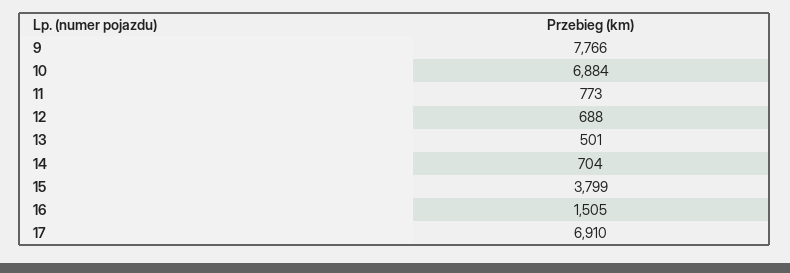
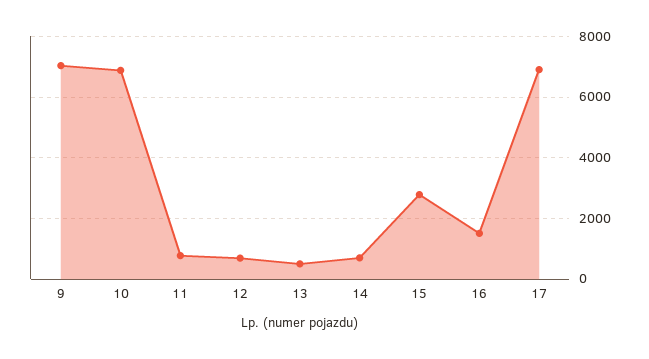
  {
-   "9": 7766,
+   "9": 7000,
    "10": 6884,
    "11": 773,
    "12": 688,
    "13": 501,
    "14": 704,
-   "15": 3799,
+   "15": 2800,
    "16": 1505,
    "17": 6910
  }

